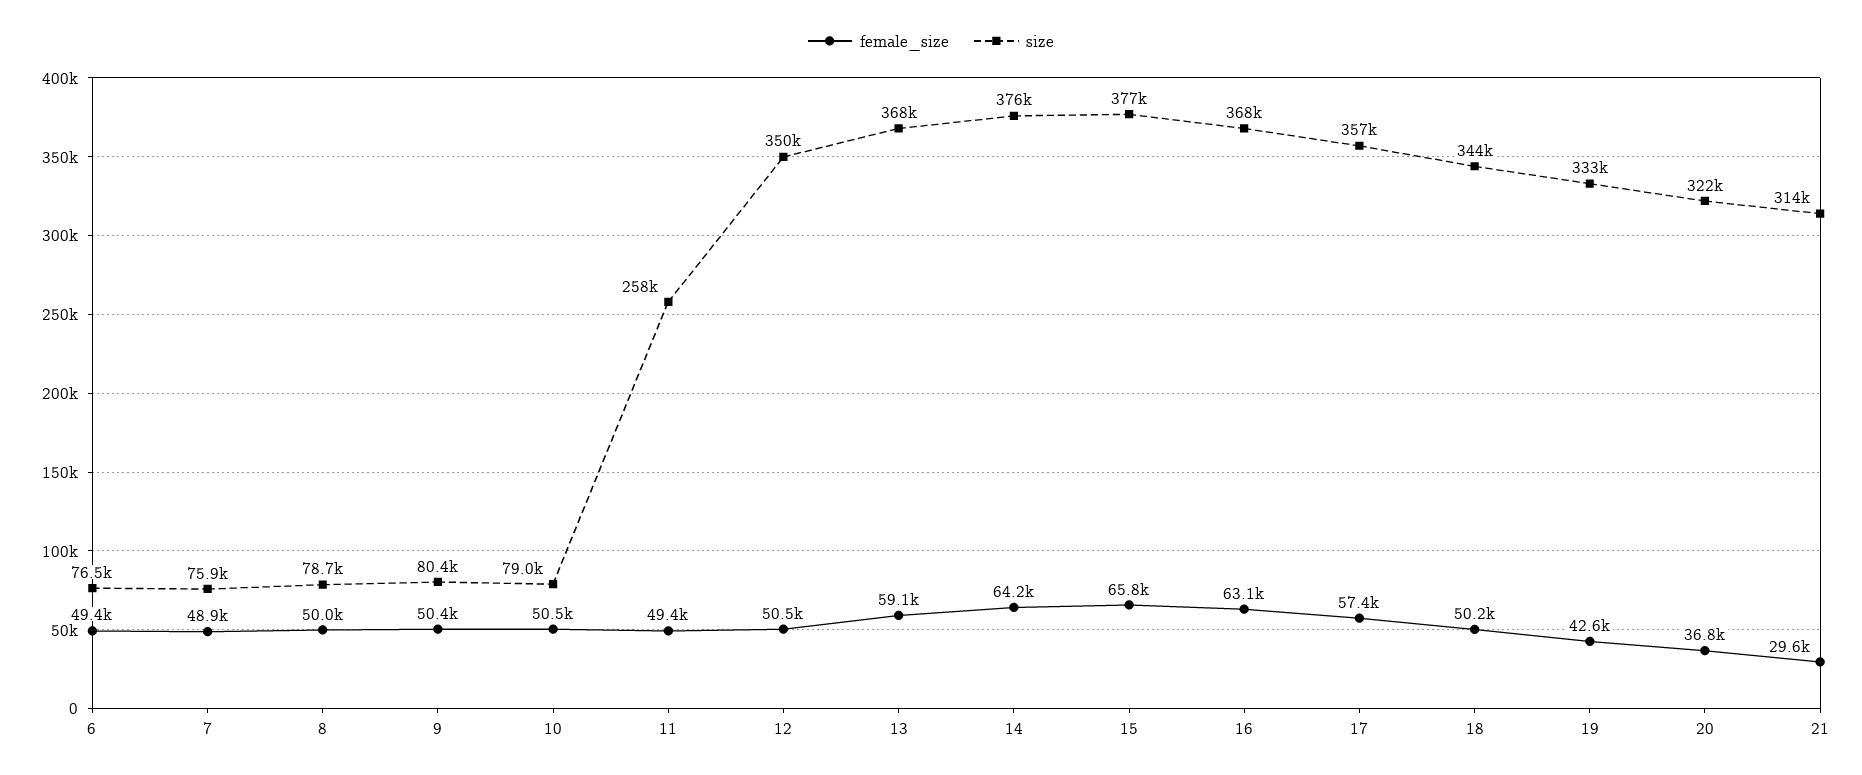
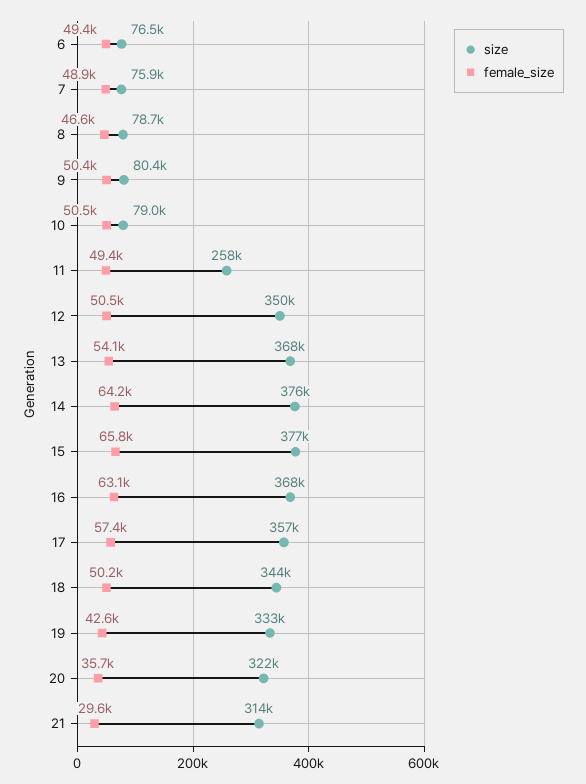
  {
    "female_size": {
      "6": 49400,
      "7": 48900,
-     "8": 50000,
+     "8": 46600,
      "9": 50400,
      "10": 50500,
      "11": 49400,
      "12": 50500,
-     "13": 59100,
+     "13": 54100,
      "14": 64200,
      "15": 65800,
      "16": 63100,
      "17": 57400,
      "18": 50200,
      "19": 42600,
-     "20": 36800,
+     "20": 35700,
      "21": 29600
    },
    "size": {
      "6": 76500,
      "7": 75900,
      "8": 78700,
      "9": 80400,
      "10": 79000,
      "11": 258000,
      "12": 350000,
      "13": 368000,
      "14": 376000,
      "15": 377000,
      "16": 368000,
      "17": 357000,
      "18": 344000,
      "19": 333000,
      "20": 322000,
      "21": 314000
    }
  }

